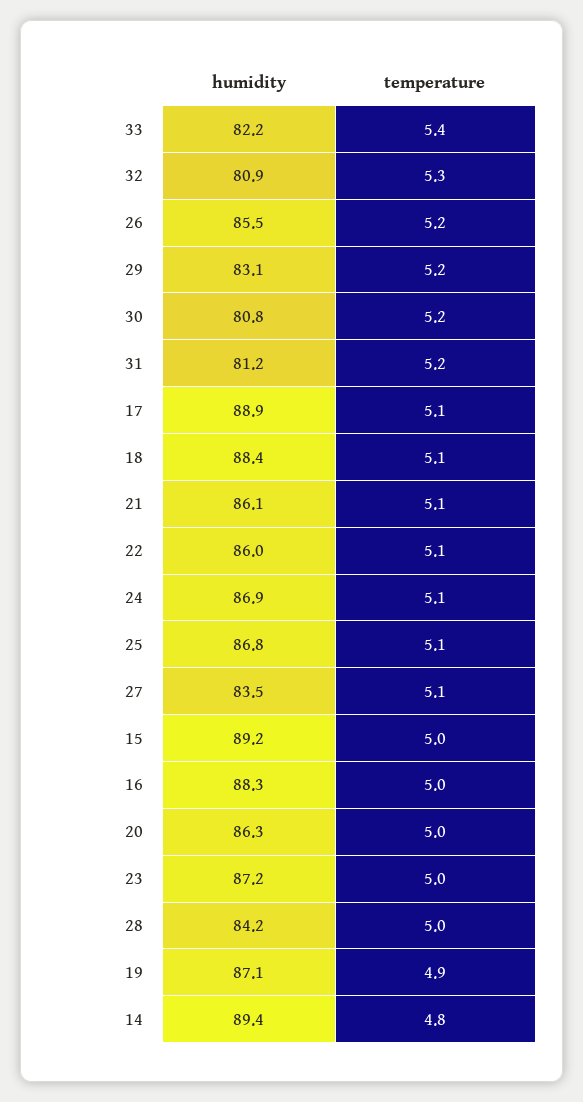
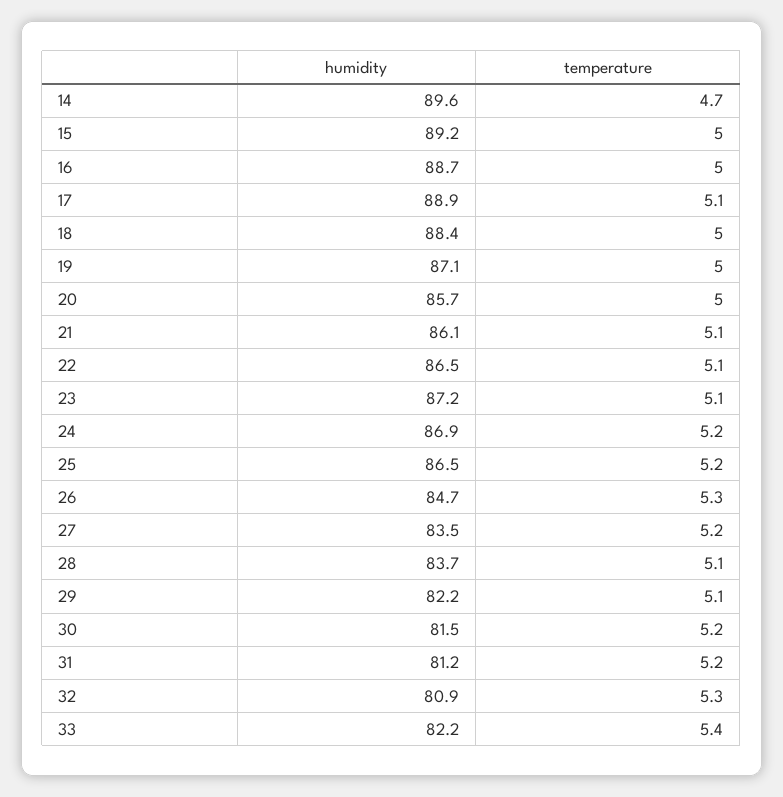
  {
    "humidity": {
      "33": 82.2,
      "32": 80.9,
-     "26": 85.5,
+     "26": 84.7,
-     "29": 83.1,
+     "29": 82.2,
-     "30": 80.8,
+     "30": 81.5,
      "31": 81.2,
      "17": 88.9,
      "18": 88.4,
      "21": 86.1,
-     "22": 86,
+     "22": 86.5,
      "24": 86.9,
-     "25": 86.8,
+     "25": 86.5,
      "27": 83.5,
      "15": 89.2,
-     "16": 88.3,
+     "16": 88.7,
-     "20": 86.3,
+     "20": 85.7,
      "23": 87.2,
-     "28": 84.2,
+     "28": 83.7,
      "19": 87.1,
-     "14": 89.4
+     "14": 89.6
    },
    "temperature": {
      "33": 5.4,
      "32": 5.3,
-     "26": 5.2,
+     "26": 5.3,
-     "29": 5.2,
+     "29": 5.1,
      "30": 5.2,
      "31": 5.2,
      "17": 5.1,
-     "18": 5.1,
+     "18": 5,
      "21": 5.1,
      "22": 5.1,
-     "24": 5.1,
+     "24": 5.2,
-     "25": 5.1,
+     "25": 5.2,
-     "27": 5.1,
+     "27": 5.2,
      "15": 5,
      "16": 5,
      "20": 5,
-     "23": 5,
+     "23": 5.1,
-     "28": 5,
+     "28": 5.1,
-     "19": 4.9,
+     "19": 5,
-     "14": 4.8
+     "14": 4.7
    }
  }

